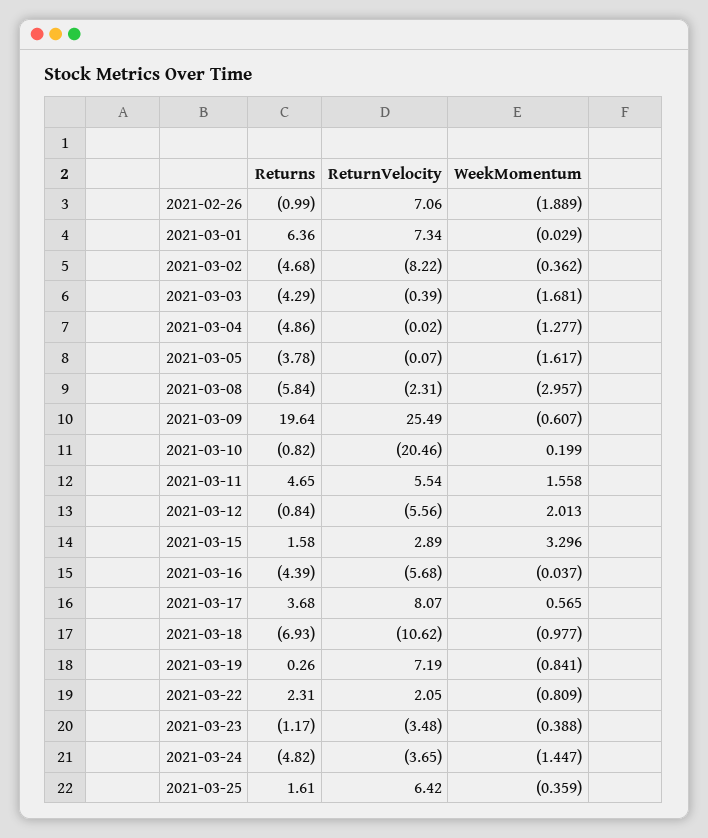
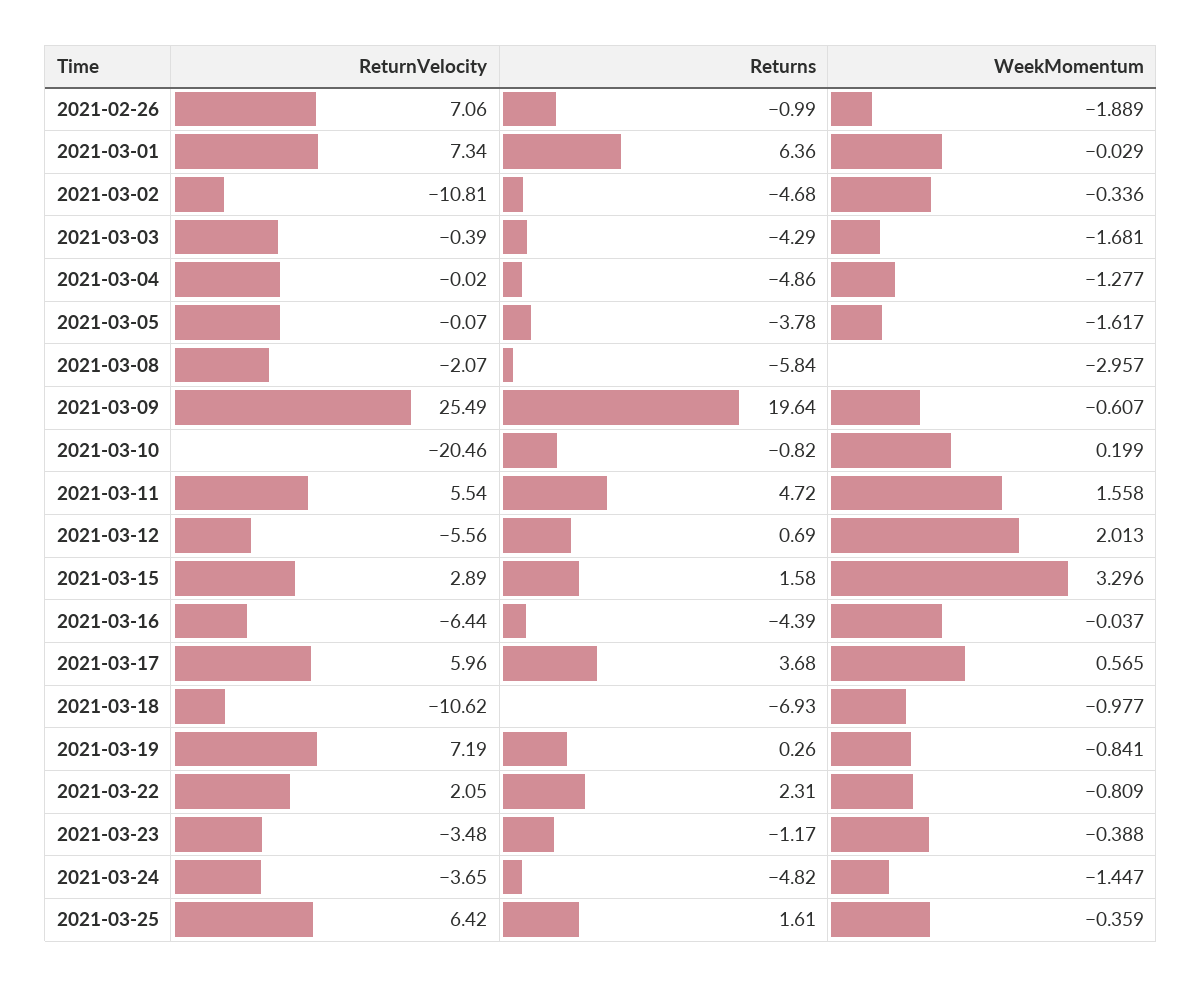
  {
    "Returns": {
      "2021-02-26": -0.99,
      "2021-03-01": 6.36,
      "2021-03-02": -4.68,
      "2021-03-03": -4.29,
      "2021-03-04": -4.86,
      "2021-03-05": -3.78,
      "2021-03-08": -5.84,
      "2021-03-09": 19.64,
      "2021-03-10": -0.82,
-     "2021-03-11": 4.65,
+     "2021-03-11": 4.72,
-     "2021-03-12": -0.84,
+     "2021-03-12": 0.69,
      "2021-03-15": 1.58,
      "2021-03-16": -4.39,
      "2021-03-17": 3.68,
      "2021-03-18": -6.93,
      "2021-03-19": 0.26,
      "2021-03-22": 2.31,
      "2021-03-23": -1.17,
      "2021-03-24": -4.82,
      "2021-03-25": 1.61
    },
    "ReturnVelocity": {
      "2021-02-26": 7.06,
      "2021-03-01": 7.34,
-     "2021-03-02": -8.22,
+     "2021-03-02": -10.81,
      "2021-03-03": -0.39,
      "2021-03-04": -0.02,
      "2021-03-05": -0.07,
-     "2021-03-08": -2.31,
+     "2021-03-08": -2.07,
      "2021-03-09": 25.49,
      "2021-03-10": -20.46,
      "2021-03-11": 5.54,
      "2021-03-12": -5.56,
      "2021-03-15": 2.89,
-     "2021-03-16": -5.68,
+     "2021-03-16": -6.44,
-     "2021-03-17": 8.07,
+     "2021-03-17": 5.96,
      "2021-03-18": -10.62,
      "2021-03-19": 7.19,
      "2021-03-22": 2.05,
      "2021-03-23": -3.48,
      "2021-03-24": -3.65,
      "2021-03-25": 6.42
    },
    "WeekMomentum": {
      "2021-02-26": -1.889,
      "2021-03-01": -0.029,
-     "2021-03-02": -0.362,
+     "2021-03-02": -0.336,
      "2021-03-03": -1.681,
      "2021-03-04": -1.277,
      "2021-03-05": -1.617,
      "2021-03-08": -2.957,
      "2021-03-09": -0.607,
      "2021-03-10": 0.199,
      "2021-03-11": 1.558,
      "2021-03-12": 2.013,
      "2021-03-15": 3.296,
      "2021-03-16": -0.037,
      "2021-03-17": 0.565,
      "2021-03-18": -0.977,
      "2021-03-19": -0.841,
      "2021-03-22": -0.809,
      "2021-03-23": -0.388,
      "2021-03-24": -1.447,
      "2021-03-25": -0.359
    }
  }

